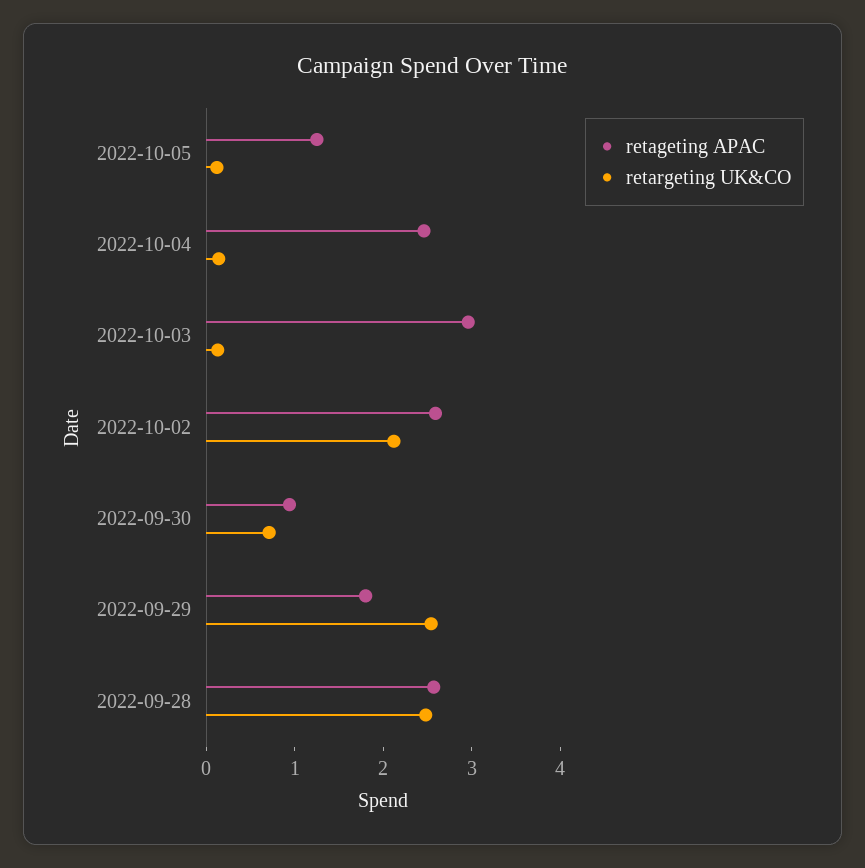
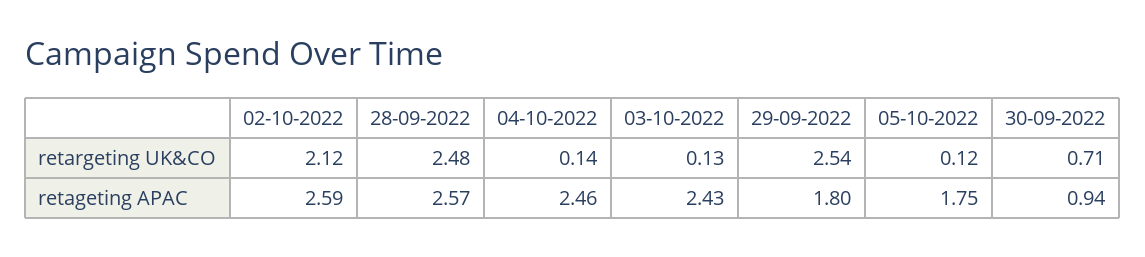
  {
    "retageting APAC": {
-     "2022-10-05": 1.2,
+     "2022-10-05": 1.75,
      "2022-10-04": 2.46,
-     "2022-10-03": 3,
+     "2022-10-03": 2.43,
      "2022-10-02": 2.59,
      "2022-09-30": 0.94,
      "2022-09-29": 1.8,
      "2022-09-28": 2.57
    },
    "retargeting UK&CO": {
      "2022-10-05": 0.12,
      "2022-10-04": 0.14,
      "2022-10-03": 0.13,
      "2022-10-02": 2.12,
      "2022-09-30": 0.71,
      "2022-09-29": 2.54,
      "2022-09-28": 2.48
    }
  }

